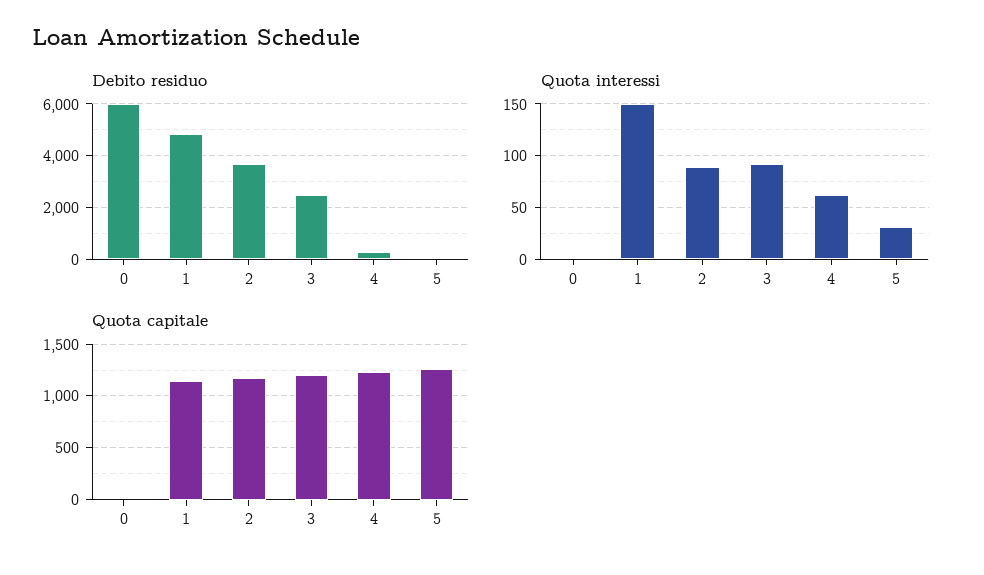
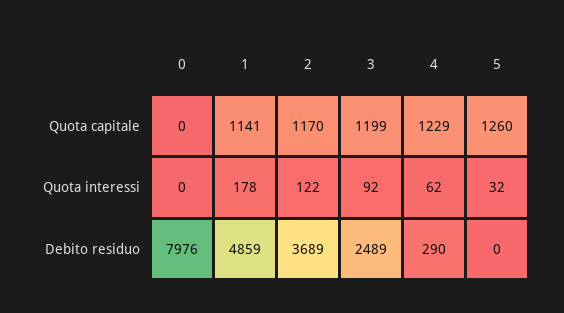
  {
    "Debito residuo": {
-     "0": 6000,
+     "0": 7976,
      "1": 4859,
      "2": 3689,
      "3": 2489,
      "4": 290,
      "5": 0
    },
    "Quota interessi": {
      "0": 0,
-     "1": 150,
+     "1": 178,
-     "2": 90,
+     "2": 122,
      "3": 92,
      "4": 62,
      "5": 32
    },
    "Quota capitale": {
      "0": 0,
      "1": 1141,
      "2": 1170,
      "3": 1199,
      "4": 1229,
      "5": 1260
    }
  }

